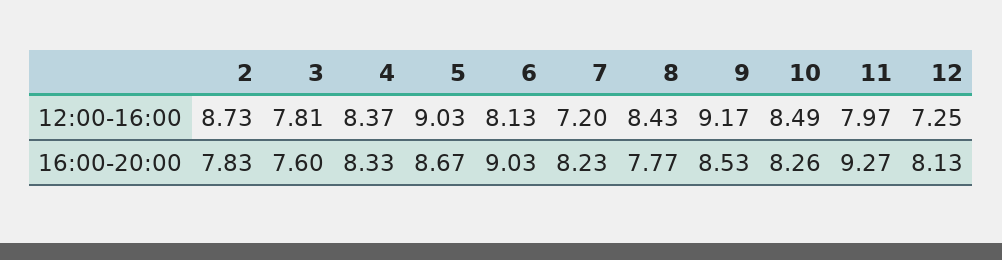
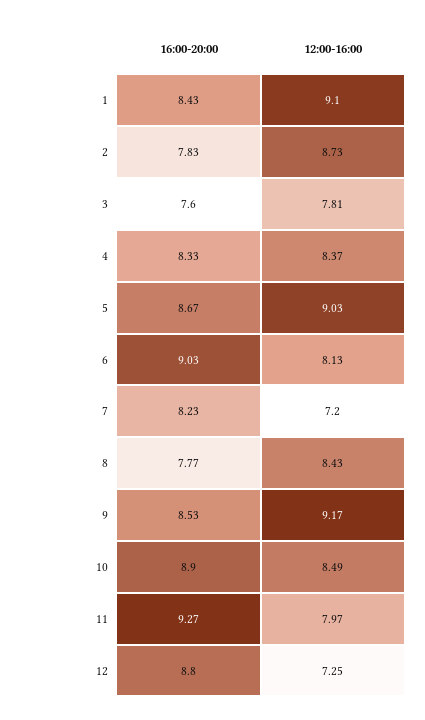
  {
    "2": {
      "12:00-16:00": 8.73,
      "16:00-20:00": 7.83
    },
    "3": {
      "12:00-16:00": 7.81,
      "16:00-20:00": 7.6
    },
    "4": {
      "12:00-16:00": 8.37,
      "16:00-20:00": 8.33
    },
    "5": {
      "12:00-16:00": 9.03,
      "16:00-20:00": 8.67
    },
    "6": {
      "12:00-16:00": 8.13,
      "16:00-20:00": 9.03
    },
    "7": {
      "12:00-16:00": 7.2,
      "16:00-20:00": 8.23
    },
    "8": {
      "12:00-16:00": 8.43,
      "16:00-20:00": 7.77
    },
    "9": {
      "12:00-16:00": 9.17,
      "16:00-20:00": 8.53
    },
    "10": {
      "12:00-16:00": 8.49,
-     "16:00-20:00": 8.26
+     "16:00-20:00": 8.9
    },
    "11": {
      "12:00-16:00": 7.97,
      "16:00-20:00": 9.27
    },
    "12": {
      "12:00-16:00": 7.25,
-     "16:00-20:00": 8.13
+     "16:00-20:00": 8.8
-   }
+   },
+   "1": {
+     "16:00-20:00": 8.43,
+     "12:00-16:00": 9.1
+   }
  }

